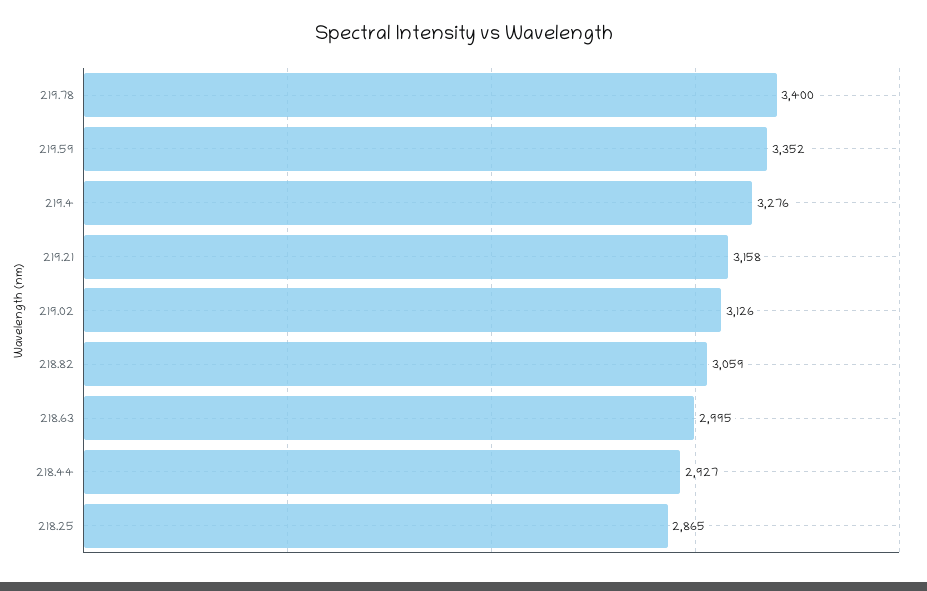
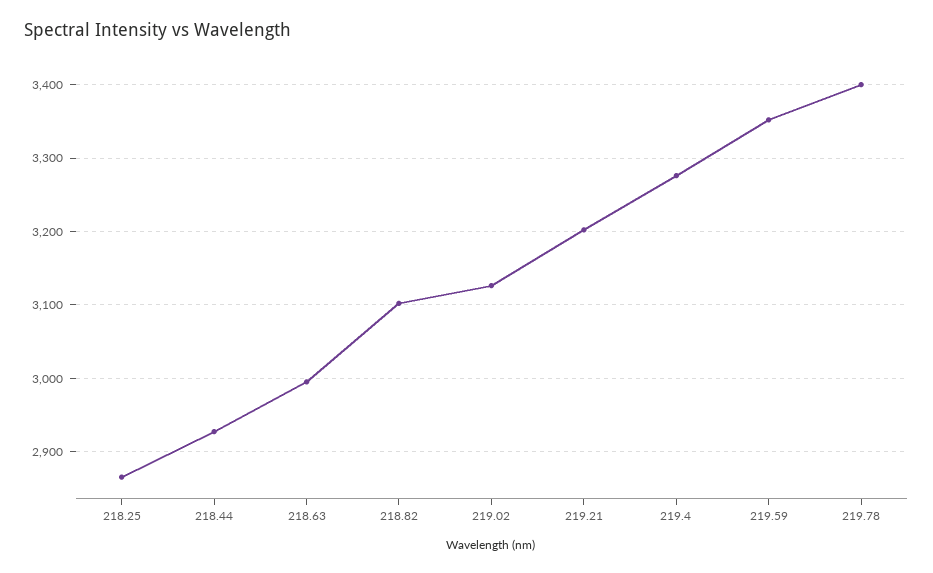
  {
    "219.78": 3400,
    "219.59": 3352,
    "219.4": 3276,
-   "219.21": 3158,
+   "219.21": 3200,
    "219.02": 3126,
-   "218.82": 3059,
+   "218.82": 3100,
    "218.63": 2995,
    "218.44": 2927,
    "218.25": 2865
  }

